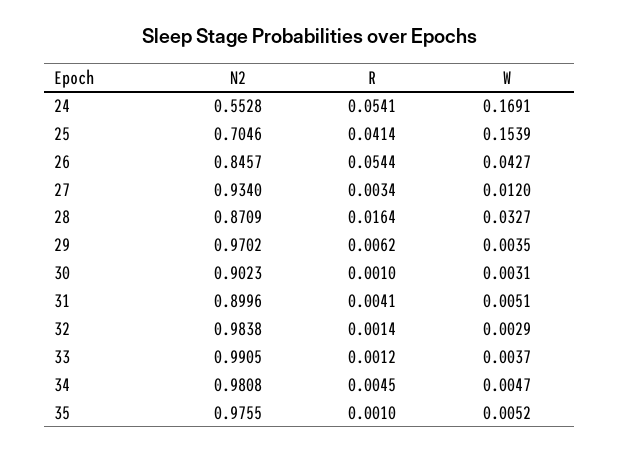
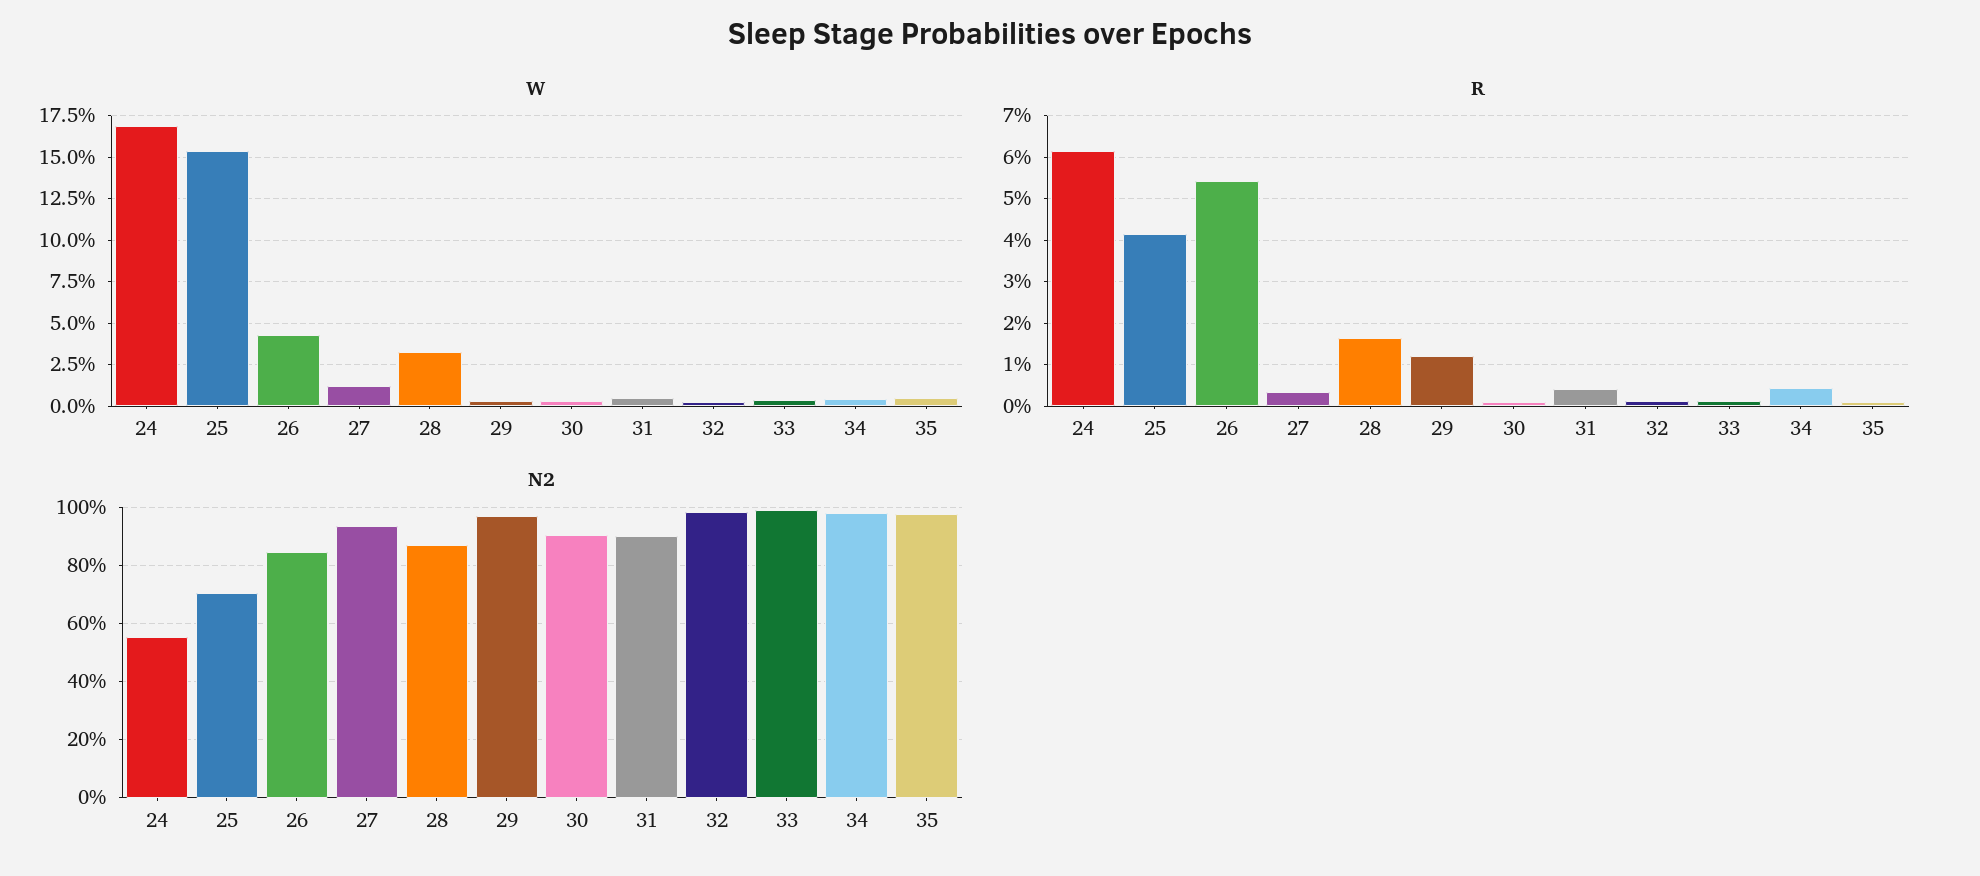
  {
    "N2": {
      "24": 0.5528,
      "25": 0.7046,
      "26": 0.8457,
      "27": 0.934,
      "28": 0.8709,
      "29": 0.9702,
      "30": 0.9023,
      "31": 0.8996,
      "32": 0.9838,
      "33": 0.9905,
      "34": 0.9808,
      "35": 0.9755
    },
    "R": {
-     "24": 0.0541,
+     "24": 0.062,
      "25": 0.0414,
      "26": 0.0544,
      "27": 0.0034,
      "28": 0.0164,
-     "29": 0.0062,
+     "29": 0.012,
      "30": 0.001,
      "31": 0.0041,
      "32": 0.0014,
      "33": 0.0012,
      "34": 0.0045,
      "35": 0.001
    },
    "W": {
      "24": 0.1691,
      "25": 0.1539,
      "26": 0.0427,
      "27": 0.012,
      "28": 0.0327,
      "29": 0.0035,
      "30": 0.0031,
      "31": 0.0051,
      "32": 0.0029,
      "33": 0.0037,
      "34": 0.0047,
      "35": 0.0052
    }
  }

